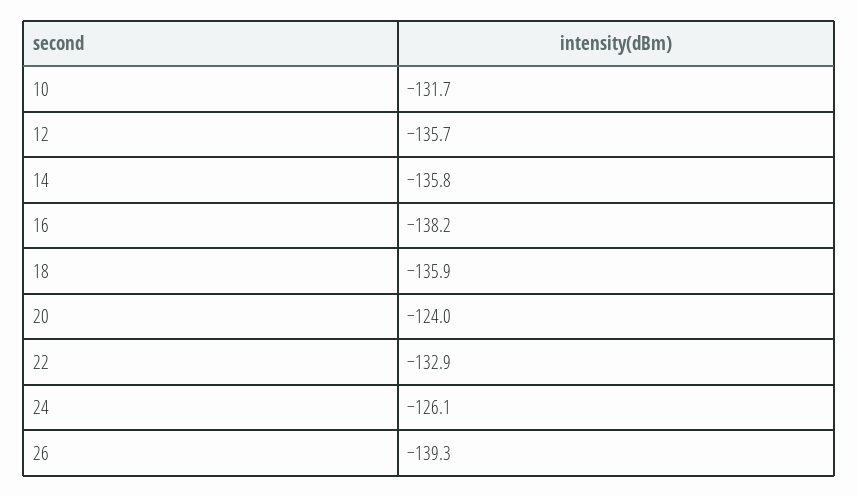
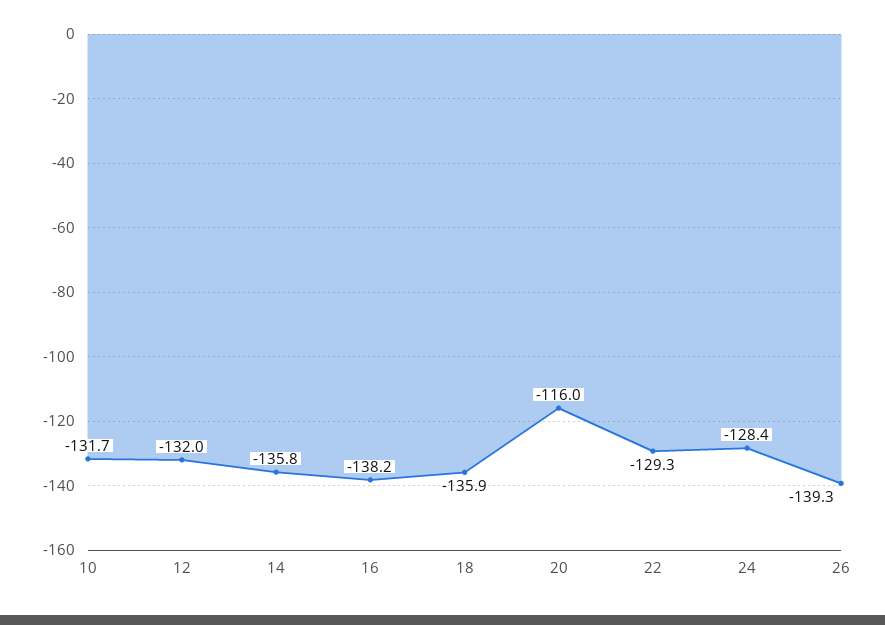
  {
    "10": -131.7,
-   "12": -135.7,
+   "12": -132,
    "14": -135.8,
    "16": -138.2,
    "18": -135.9,
-   "20": -124,
+   "20": -116,
-   "22": -132.9,
+   "22": -129.3,
-   "24": -126.1,
+   "24": -128.4,
    "26": -139.3
  }

